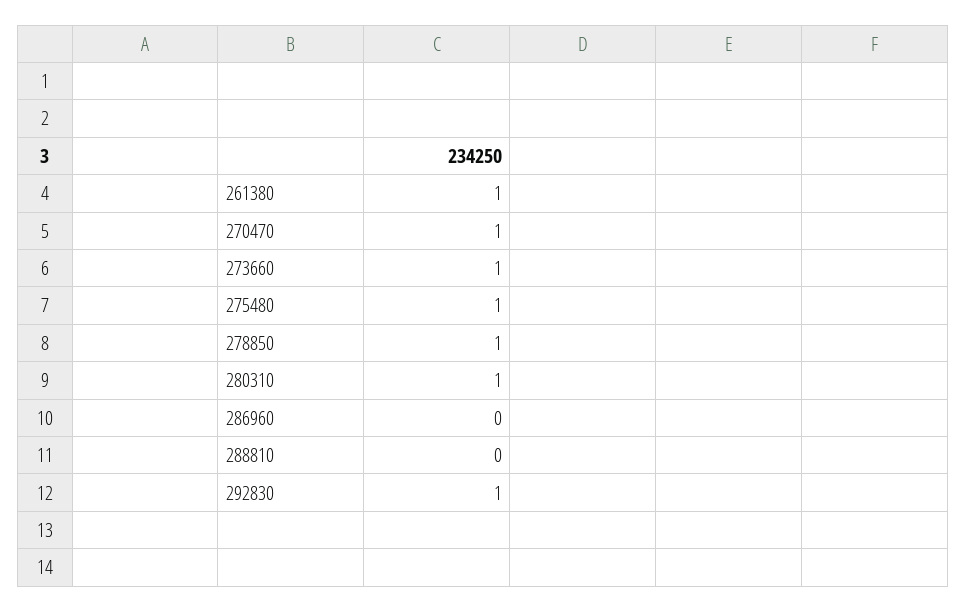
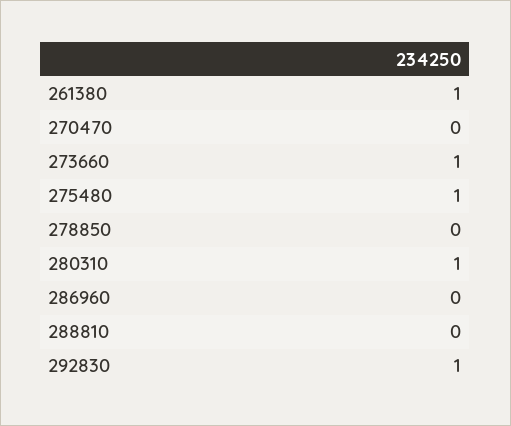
  {
    "261380": 1,
-   "270470": 1,
+   "270470": 0,
    "273660": 1,
    "275480": 1,
-   "278850": 1,
+   "278850": 0,
    "280310": 1,
    "286960": 0,
    "288810": 0,
    "292830": 1
  }

